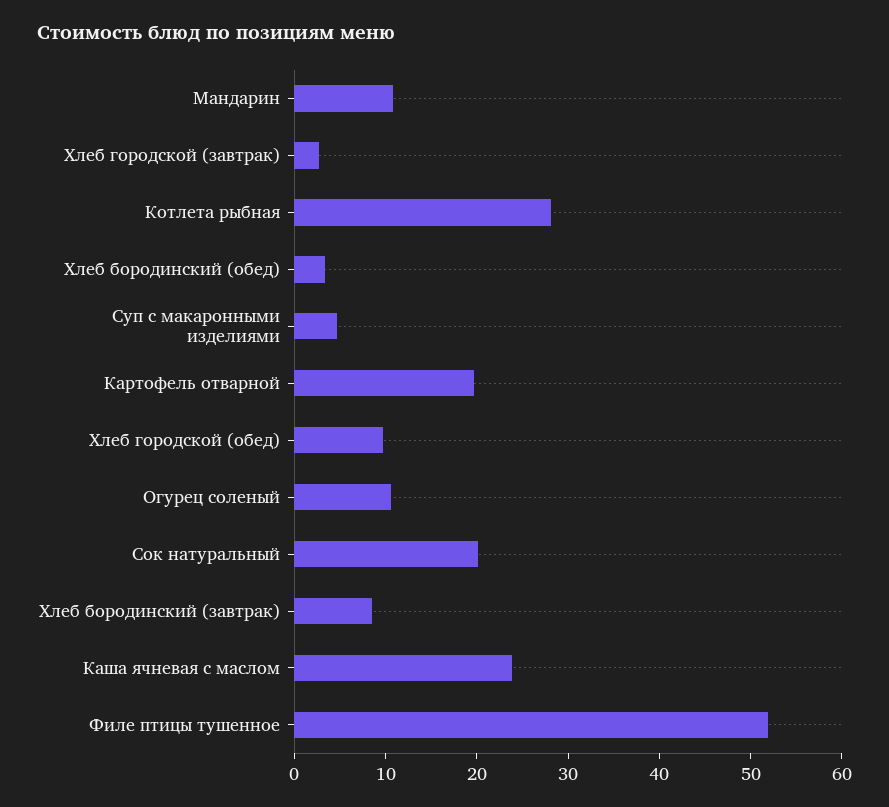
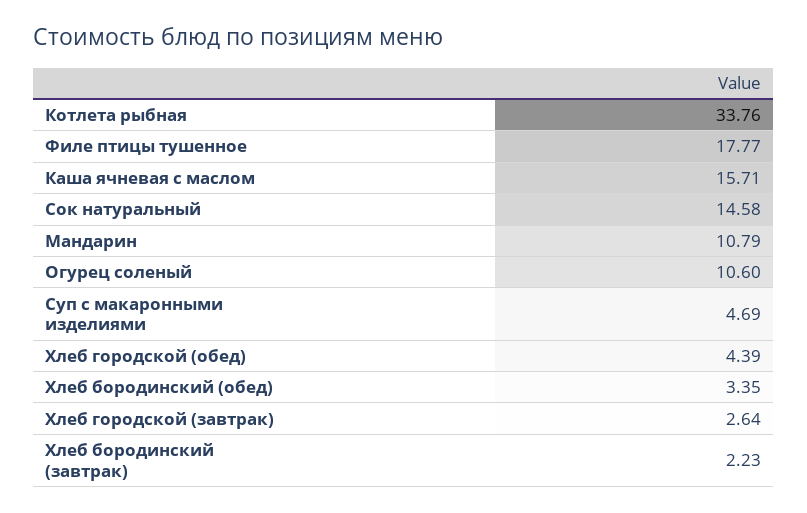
  {
    "Мандарин": 10.79,
    "Хлеб городской (завтрак)": 2.64,
-   "Котлета рыбная": 28,
+   "Котлета рыбная": 33.76,
    "Хлеб бородинский (обед)": 3.35,
    "Суп с макаронными изделиями": 4.69,
-   "Картофель отварной": 20,
-   "Хлеб городской (обед)": 10,
+   "Хлеб городской (обед)": 4.39,
    "Огурец соленый": 10.6,
-   "Сок натуральный": 20,
+   "Сок натуральный": 14.58,
-   "Хлеб бородинский (завтрак)": 8,
+   "Хлеб бородинский (завтрак)": 2.23,
-   "Каша ячневая с маслом": 24,
+   "Каша ячневая с маслом": 15.71,
-   "Филе птицы тушенное": 52
+   "Филе птицы тушенное": 17.77
  }

